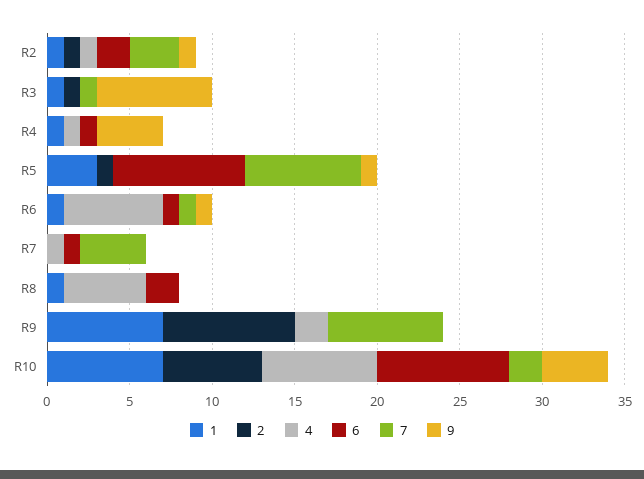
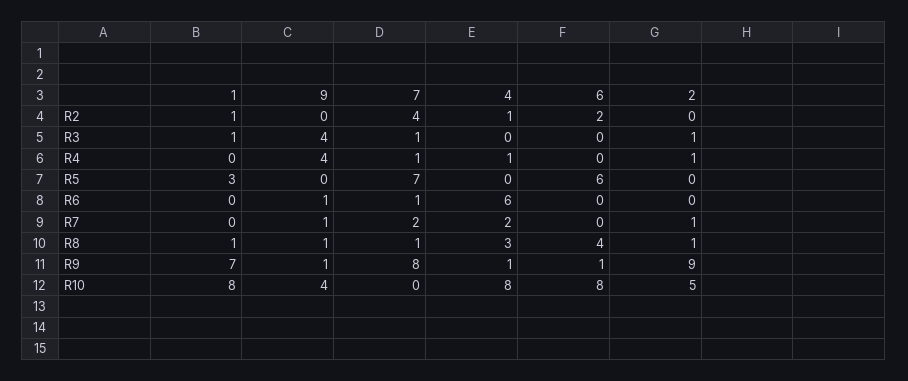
  {
    "1": {
      "R2": 1,
      "R3": 1,
-     "R4": 1,
+     "R4": 0,
      "R5": 3,
-     "R6": 1,
+     "R6": 0,
      "R7": 0,
      "R8": 1,
      "R9": 7,
-     "R10": 7
+     "R10": 8
    },
    "2": {
-     "R2": 1,
+     "R2": 0,
      "R3": 1,
-     "R4": 0,
+     "R4": 1,
-     "R5": 1,
+     "R5": 0,
      "R6": 0,
-     "R7": 0,
+     "R7": 1,
-     "R8": 0,
+     "R8": 1,
-     "R9": 8,
+     "R9": 9,
-     "R10": 6
+     "R10": 5
    },
    "4": {
      "R2": 1,
      "R3": 0,
      "R4": 1,
      "R5": 0,
      "R6": 6,
-     "R7": 1,
+     "R7": 2,
-     "R8": 5,
+     "R8": 3,
-     "R9": 2,
+     "R9": 1,
-     "R10": 7
+     "R10": 8
    },
    "6": {
      "R2": 2,
      "R3": 0,
-     "R4": 1,
+     "R4": 0,
-     "R5": 8,
+     "R5": 6,
-     "R6": 1,
+     "R6": 0,
-     "R7": 1,
+     "R7": 0,
-     "R8": 2,
+     "R8": 4,
-     "R9": 0,
+     "R9": 1,
      "R10": 8
    },
    "7": {
-     "R2": 3,
+     "R2": 4,
      "R3": 1,
-     "R4": 0,
+     "R4": 1,
      "R5": 7,
      "R6": 1,
-     "R7": 4,
+     "R7": 2,
-     "R8": 0,
+     "R8": 1,
-     "R9": 7,
+     "R9": 8,
-     "R10": 2
+     "R10": 0
    },
    "9": {
-     "R2": 1,
+     "R2": 0,
-     "R3": 7,
+     "R3": 4,
      "R4": 4,
-     "R5": 1,
+     "R5": 0,
      "R6": 1,
-     "R7": 0,
+     "R7": 1,
-     "R8": 0,
+     "R8": 1,
-     "R9": 0,
+     "R9": 1,
      "R10": 4
    }
  }

